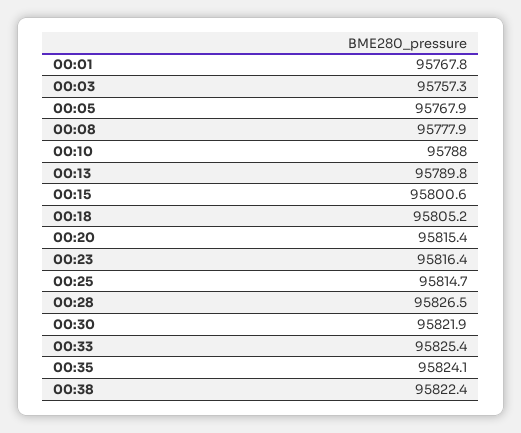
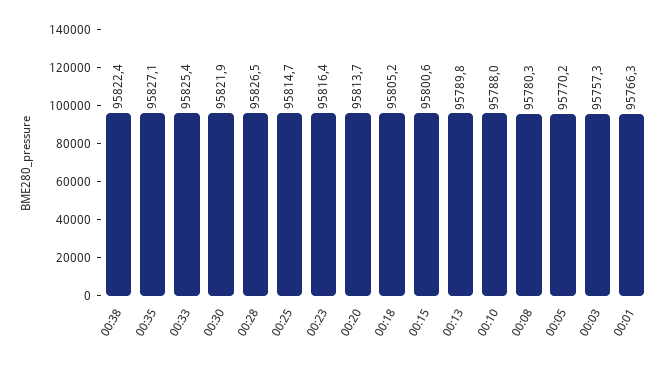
  {
-   "00:01": 95767.8,
+   "00:01": 95766.3,
    "00:03": 95757.3,
-   "00:05": 95767.9,
+   "00:05": 95770.2,
-   "00:08": 95777.9,
+   "00:08": 95780.3,
    "00:10": 95788,
    "00:13": 95789.8,
    "00:15": 95800.6,
    "00:18": 95805.2,
-   "00:20": 95815.4,
+   "00:20": 95813.7,
    "00:23": 95816.4,
    "00:25": 95814.7,
    "00:28": 95826.5,
    "00:30": 95821.9,
    "00:33": 95825.4,
-   "00:35": 95824.1,
+   "00:35": 95827.1,
    "00:38": 95822.4
  }

